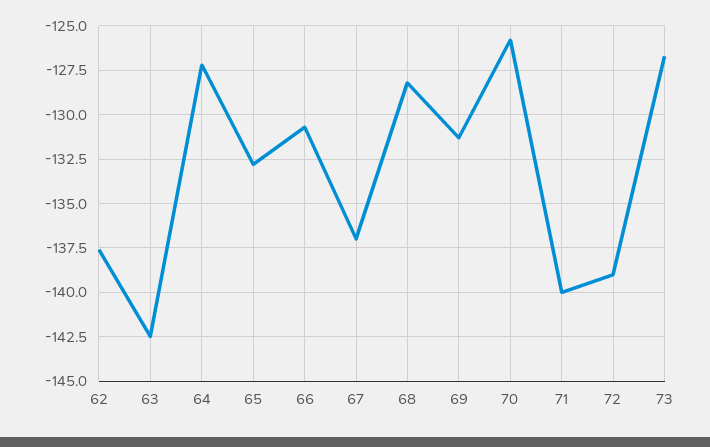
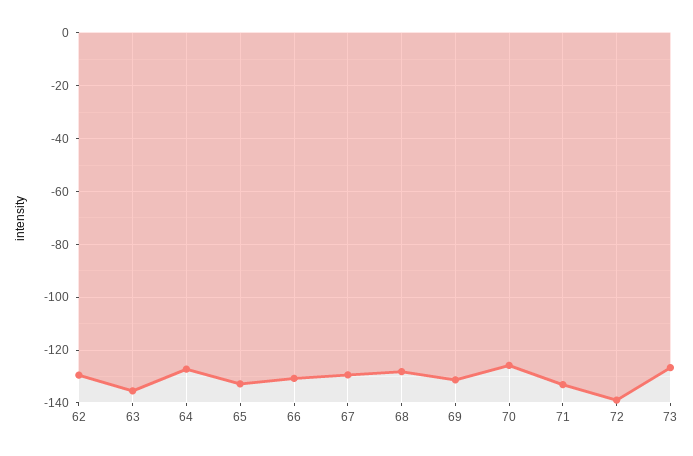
  {
-   "62": -137.5,
+   "62": -130,
-   "63": -142.5,
+   "63": -135,
    "64": -127,
    "65": -133,
    "66": -130.5,
-   "67": -137,
+   "67": -130,
    "68": -128,
    "69": -131.5,
    "70": -126,
-   "71": -140,
+   "71": -132.5,
    "72": -139,
    "73": -126.5
  }

